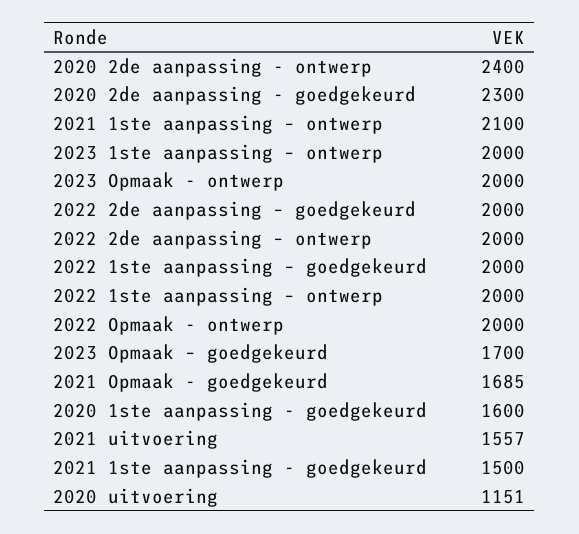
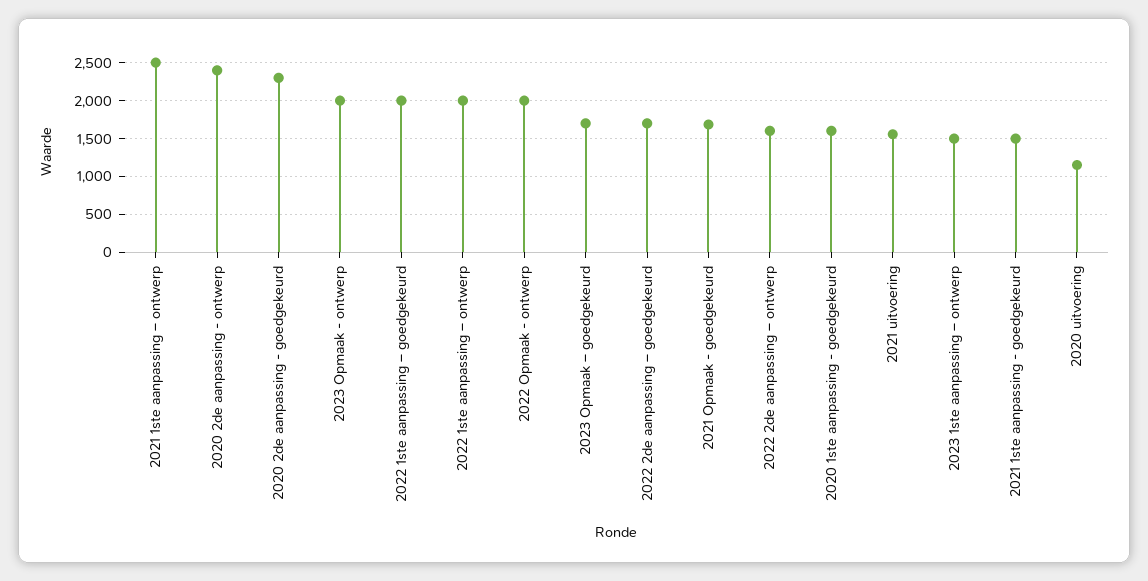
  {
    "2020 2de aanpassing - ontwerp": 2400,
    "2020 2de aanpassing - goedgekeurd": 2300,
-   "2021 1ste aanpassing – ontwerp": 2100,
+   "2021 1ste aanpassing – ontwerp": 2500,
-   "2023 1ste aanpassing – ontwerp": 2000,
+   "2023 1ste aanpassing – ontwerp": 1500,
    "2023 Opmaak - ontwerp": 2000,
-   "2022 2de aanpassing – goedgekeurd": 2000,
+   "2022 2de aanpassing – goedgekeurd": 1700,
-   "2022 2de aanpassing – ontwerp": 2000,
+   "2022 2de aanpassing – ontwerp": 1600,
    "2022 1ste aanpassing – goedgekeurd": 2000,
    "2022 1ste aanpassing – ontwerp": 2000,
    "2022 Opmaak - ontwerp": 2000,
    "2023 Opmaak – goedgekeurd": 1700,
    "2021 Opmaak - goedgekeurd": 1685,
    "2020 1ste aanpassing - goedgekeurd": 1600,
    "2021 uitvoering": 1557,
    "2021 1ste aanpassing - goedgekeurd": 1500,
    "2020 uitvoering": 1151
  }

